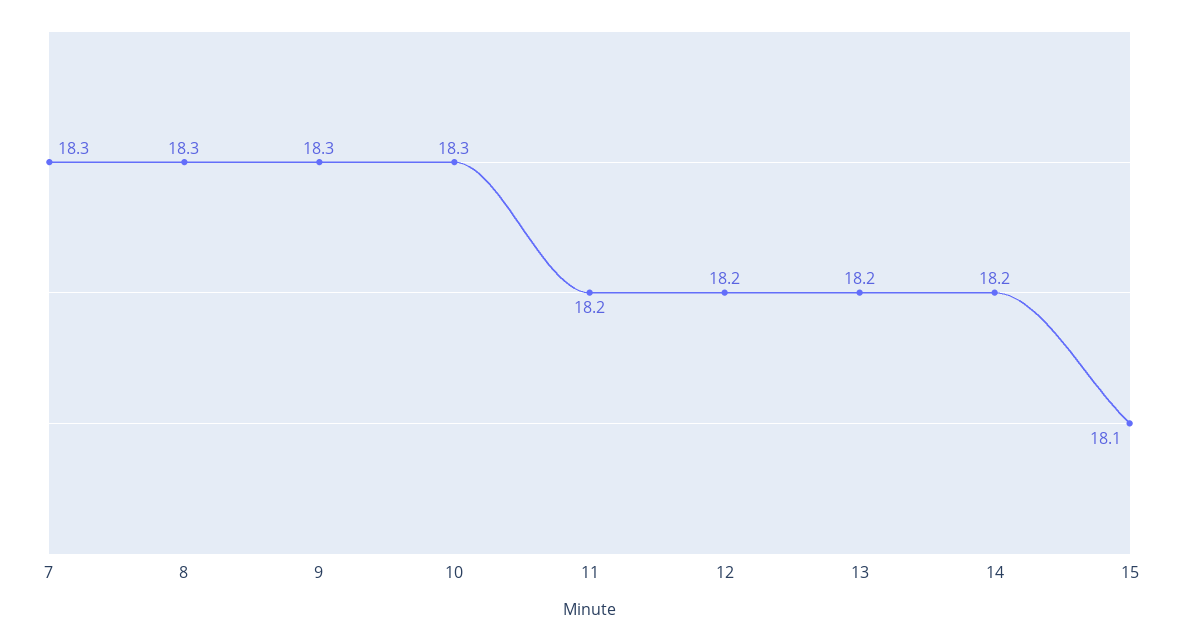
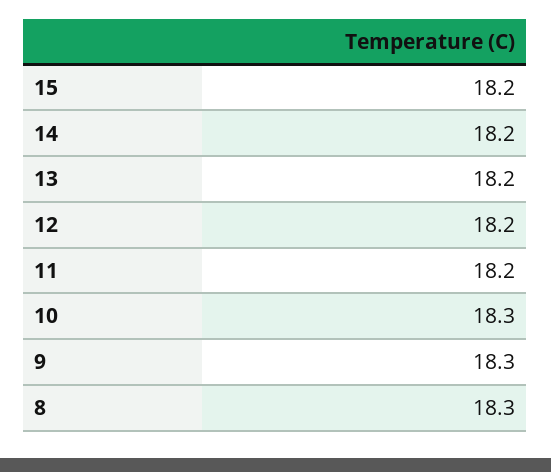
  {
-   "7": 18.3,
    "8": 18.3,
    "9": 18.3,
    "10": 18.3,
    "11": 18.2,
    "12": 18.2,
    "13": 18.2,
    "14": 18.2,
-   "15": 18.1
+   "15": 18.2
  }

